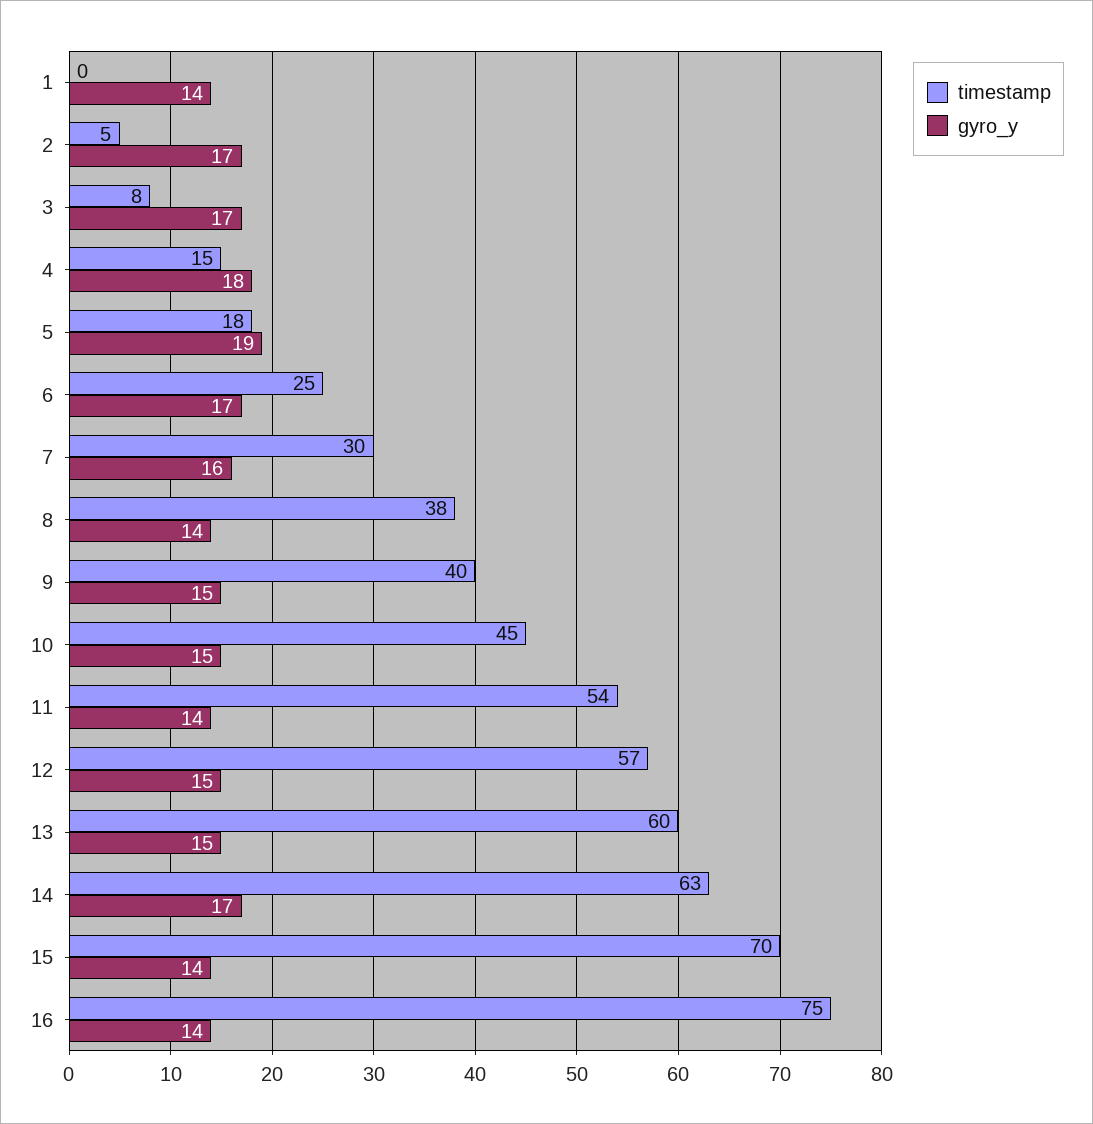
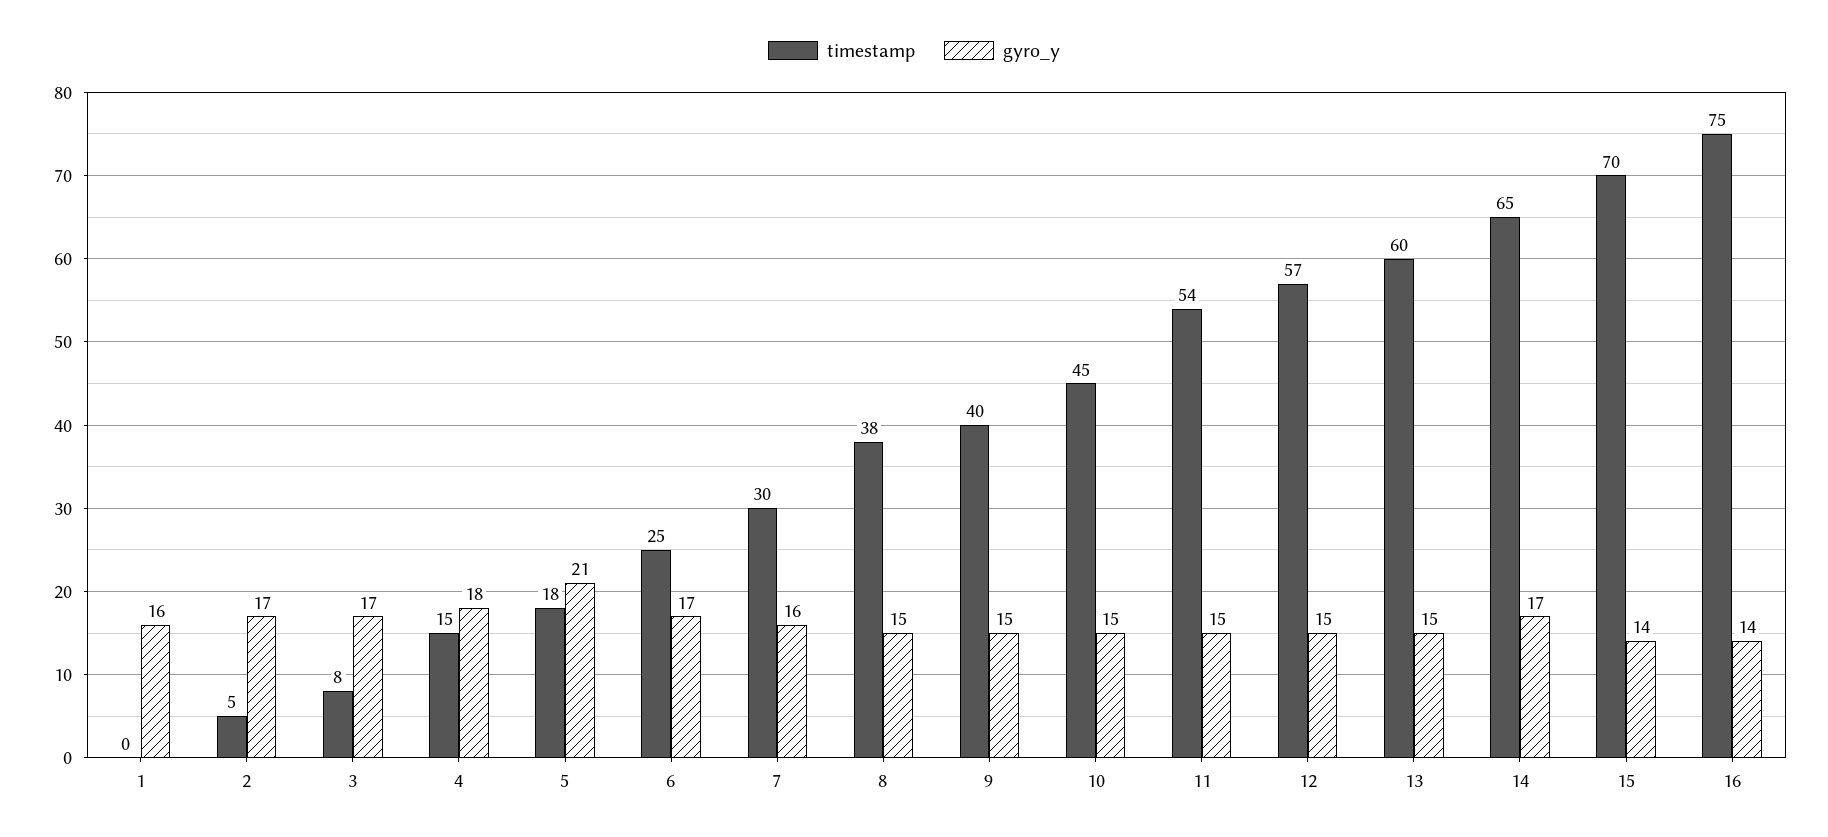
  {
    "timestamp": {
      "1": 0,
      "2": 5,
      "3": 8,
      "4": 15,
      "5": 18,
      "6": 25,
      "7": 30,
      "8": 38,
      "9": 40,
      "10": 45,
      "11": 54,
      "12": 57,
      "13": 60,
-     "14": 63,
+     "14": 65,
      "15": 70,
      "16": 75
    },
    "gyro_y": {
-     "1": 14,
+     "1": 16,
      "2": 17,
      "3": 17,
      "4": 18,
-     "5": 19,
+     "5": 21,
      "6": 17,
      "7": 16,
-     "8": 14,
+     "8": 15,
      "9": 15,
      "10": 15,
-     "11": 14,
+     "11": 15,
      "12": 15,
      "13": 15,
      "14": 17,
      "15": 14,
      "16": 14
    }
  }

